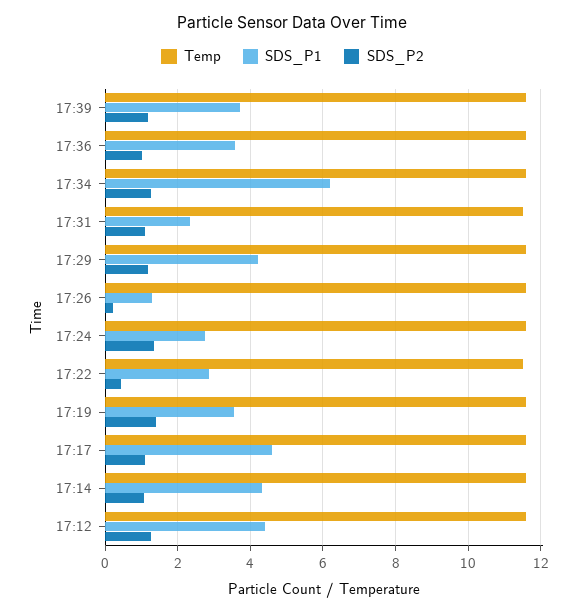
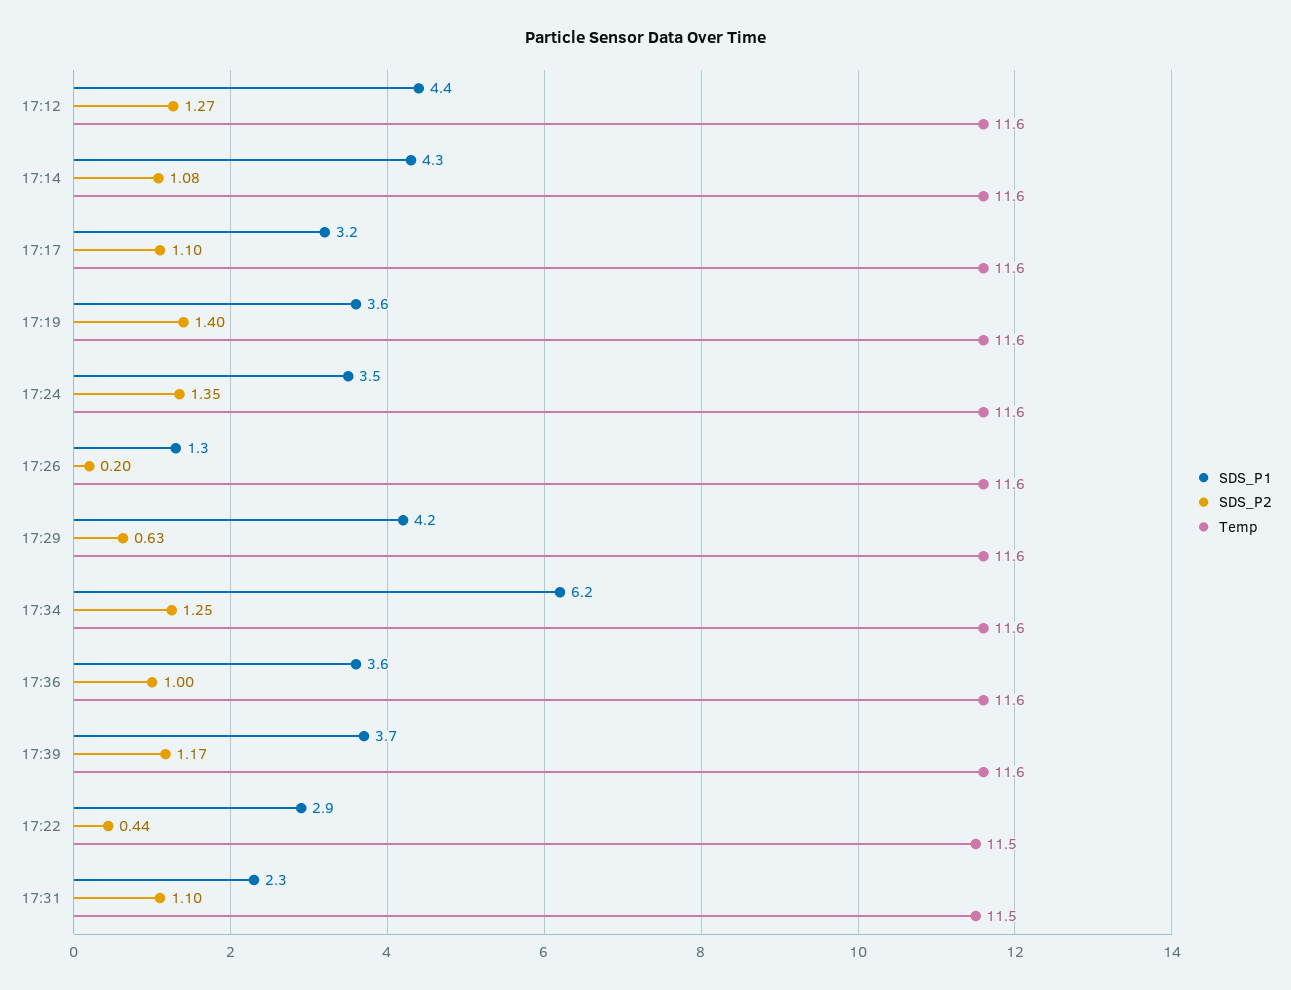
  {
    "Temp": {
      "17:39": 11.6,
      "17:36": 11.6,
      "17:34": 11.6,
      "17:31": 11.5,
      "17:29": 11.6,
      "17:26": 11.6,
      "17:24": 11.6,
      "17:22": 11.5,
      "17:19": 11.6,
      "17:17": 11.6,
      "17:14": 11.6,
      "17:12": 11.6
    },
    "SDS_P1": {
      "17:39": 3.7,
      "17:36": 3.6,
      "17:34": 6.2,
      "17:31": 2.3,
      "17:29": 4.2,
      "17:26": 1.3,
-     "17:24": 2.8,
+     "17:24": 3.5,
      "17:22": 2.9,
      "17:19": 3.6,
-     "17:17": 4.6,
+     "17:17": 3.2,
      "17:14": 4.3,
      "17:12": 4.4
    },
    "SDS_P2": {
      "17:39": 1.17,
      "17:36": 1,
      "17:34": 1.25,
      "17:31": 1.1,
-     "17:29": 1.2,
+     "17:29": 0.63,
      "17:26": 0.2,
      "17:24": 1.35,
      "17:22": 0.44,
      "17:19": 1.4,
      "17:17": 1.1,
      "17:14": 1.08,
      "17:12": 1.27
    }
  }

